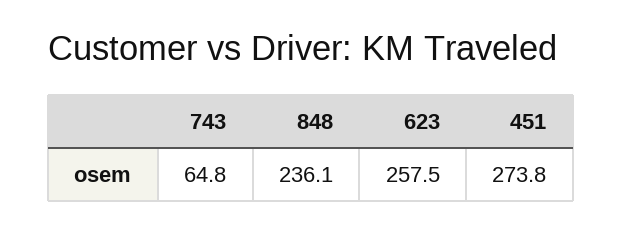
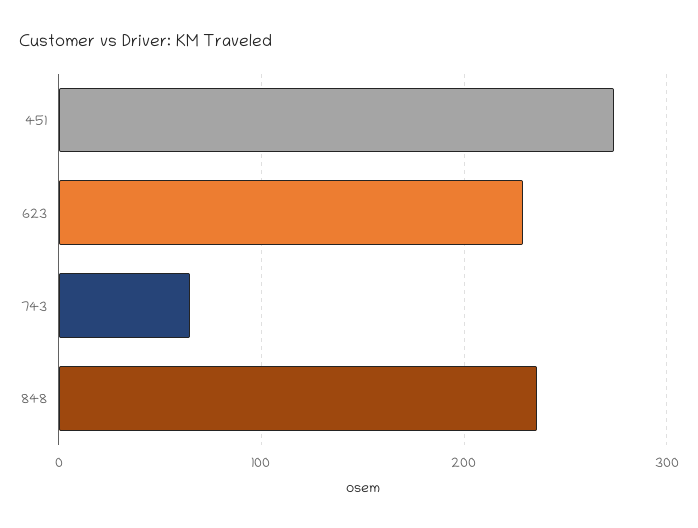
  {
    "743": 64.8,
    "848": 236.1,
-   "623": 257.5,
+   "623": 230,
    "451": 273.8
  }

